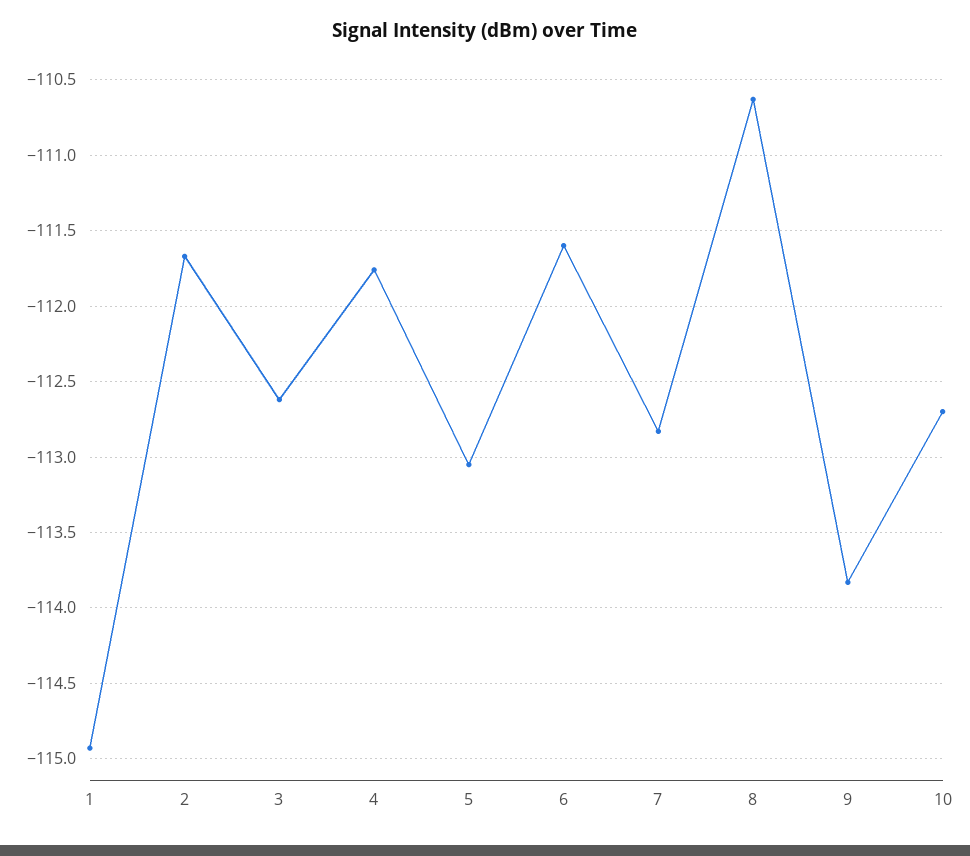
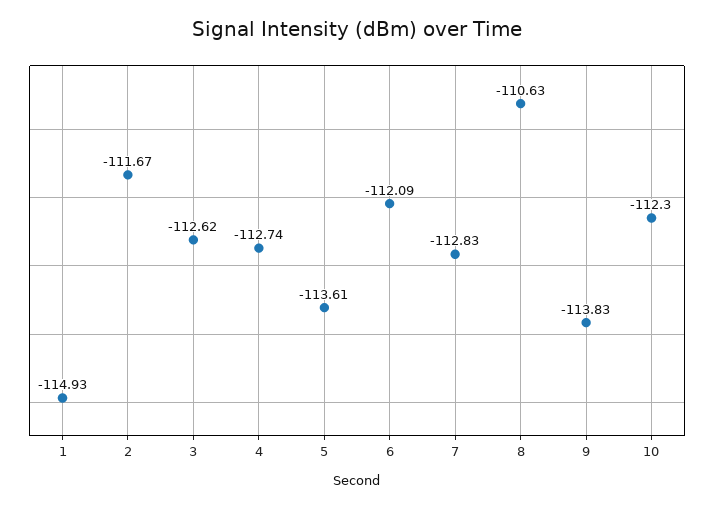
  {
    "1": -114.93,
    "2": -111.67,
    "3": -112.62,
-   "4": -111.75,
+   "4": -112.74,
-   "5": -113.05,
+   "5": -113.61,
-   "6": -111.6,
+   "6": -112.09,
    "7": -112.83,
    "8": -110.63,
    "9": -113.83,
-   "10": -112.7
+   "10": -112.3
  }

